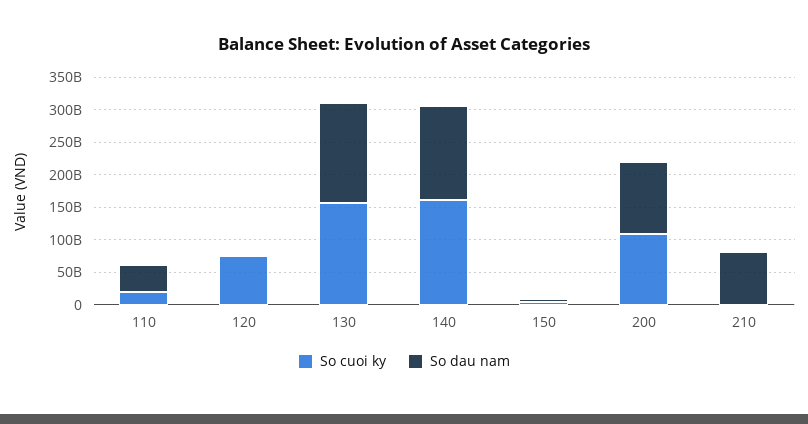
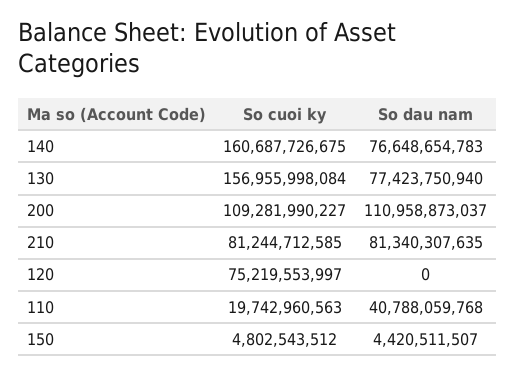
  {
    "So cuoi ky": {
      "110": 19742960563,
      "120": 75219553997,
      "130": 156955998084,
      "140": 160687726675,
      "150": 4802543512,
      "200": 109281990227,
-     "210": 0
+     "210": 81244712585
    },
    "So dau nam": {
      "110": 40788059768,
      "120": 0,
-     "130": 150000000000,
+     "130": 77423750940,
-     "140": 150000000000,
+     "140": 76648654783,
      "150": 4420511507,
      "200": 110958873037,
      "210": 81340307635
    }
  }

